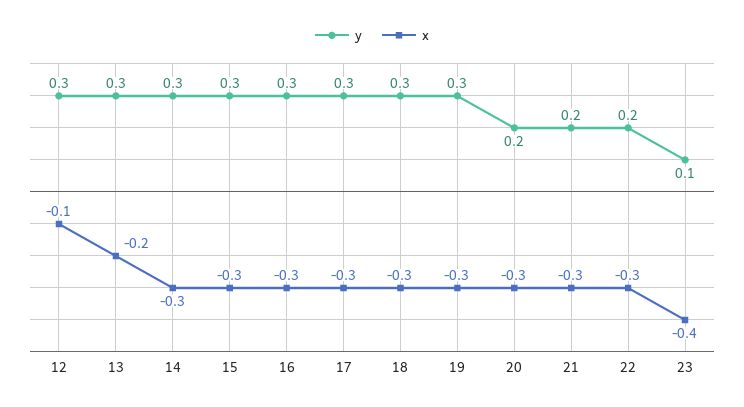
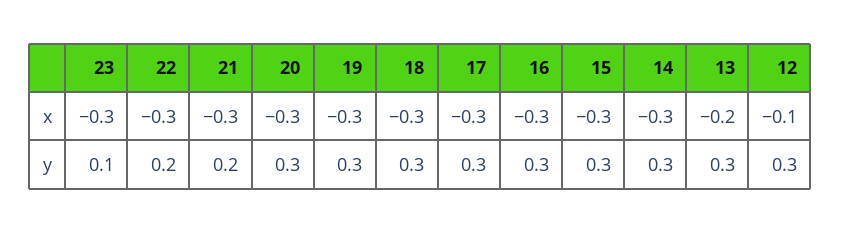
  {
    "y": {
      "12": 0.3,
      "13": 0.3,
      "14": 0.3,
      "15": 0.3,
      "16": 0.3,
      "17": 0.3,
      "18": 0.3,
      "19": 0.3,
-     "20": 0.2,
+     "20": 0.3,
      "21": 0.2,
      "22": 0.2,
      "23": 0.1
    },
    "x": {
      "12": -0.1,
      "13": -0.2,
      "14": -0.3,
      "15": -0.3,
      "16": -0.3,
      "17": -0.3,
      "18": -0.3,
      "19": -0.3,
      "20": -0.3,
      "21": -0.3,
      "22": -0.3,
-     "23": -0.4
+     "23": -0.3
    }
  }

